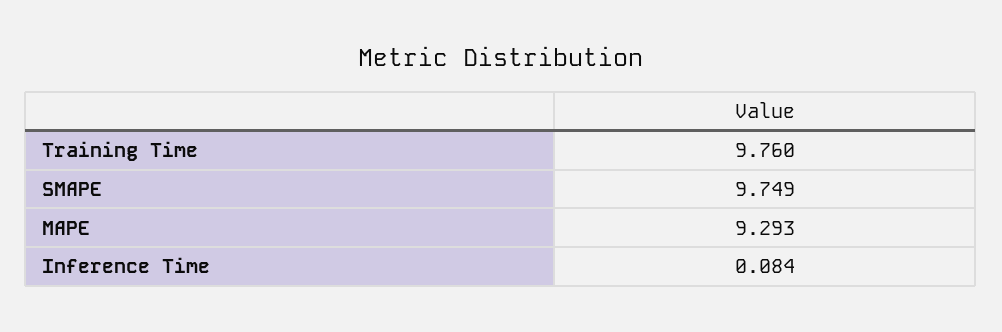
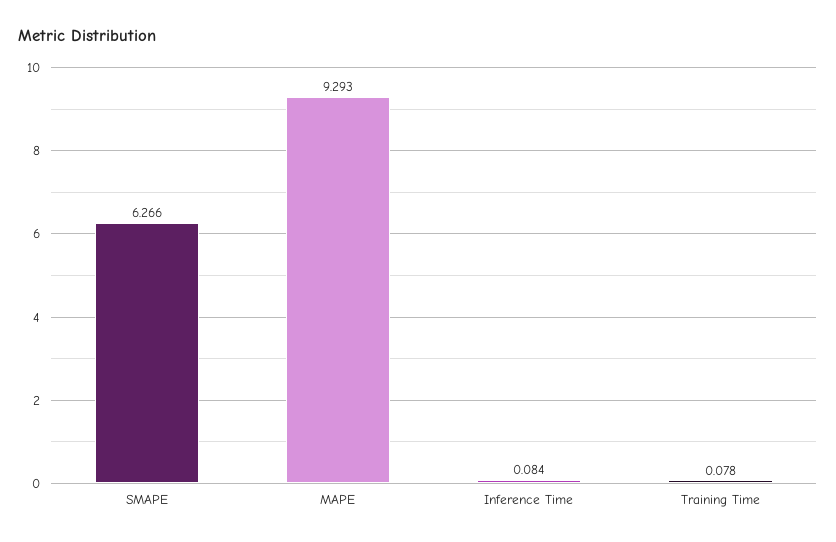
  {
-   "Training Time": 9.76,
+   "Training Time": 0.078,
-   "SMAPE": 9.749,
+   "SMAPE": 6.266,
    "MAPE": 9.293,
    "Inference Time": 0.084
  }

